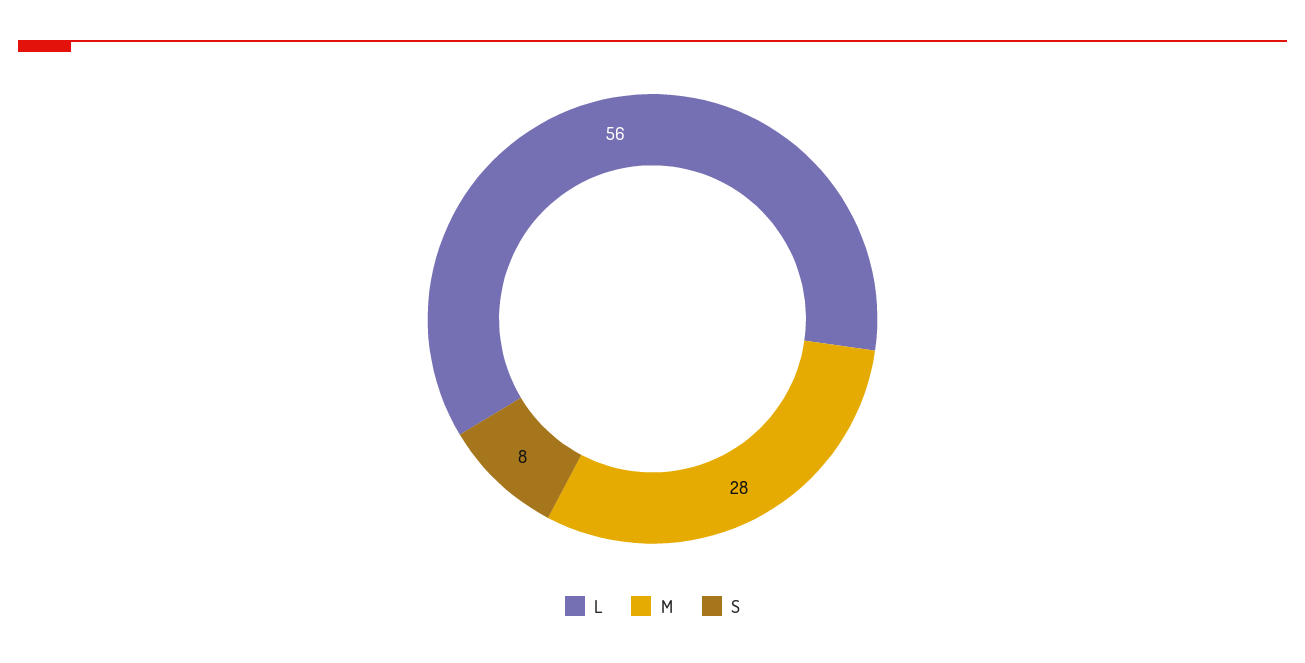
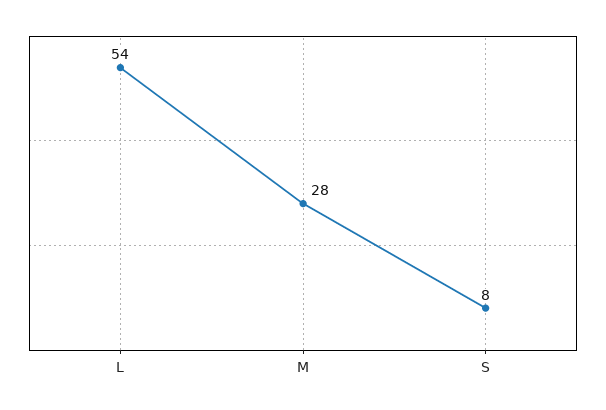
  {
-   "L": 56,
+   "L": 54,
    "M": 28,
    "S": 8
  }

